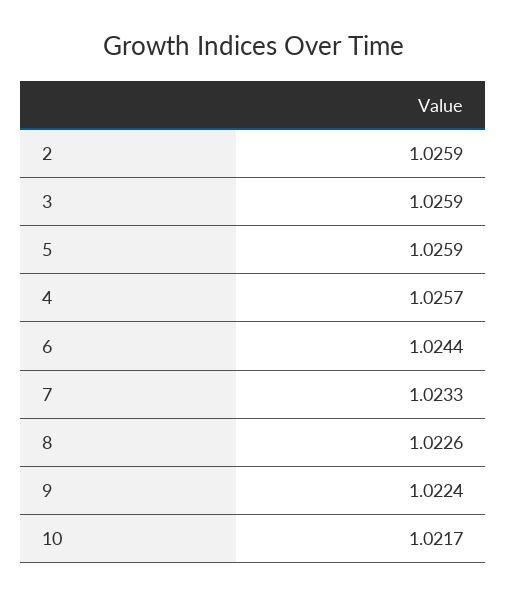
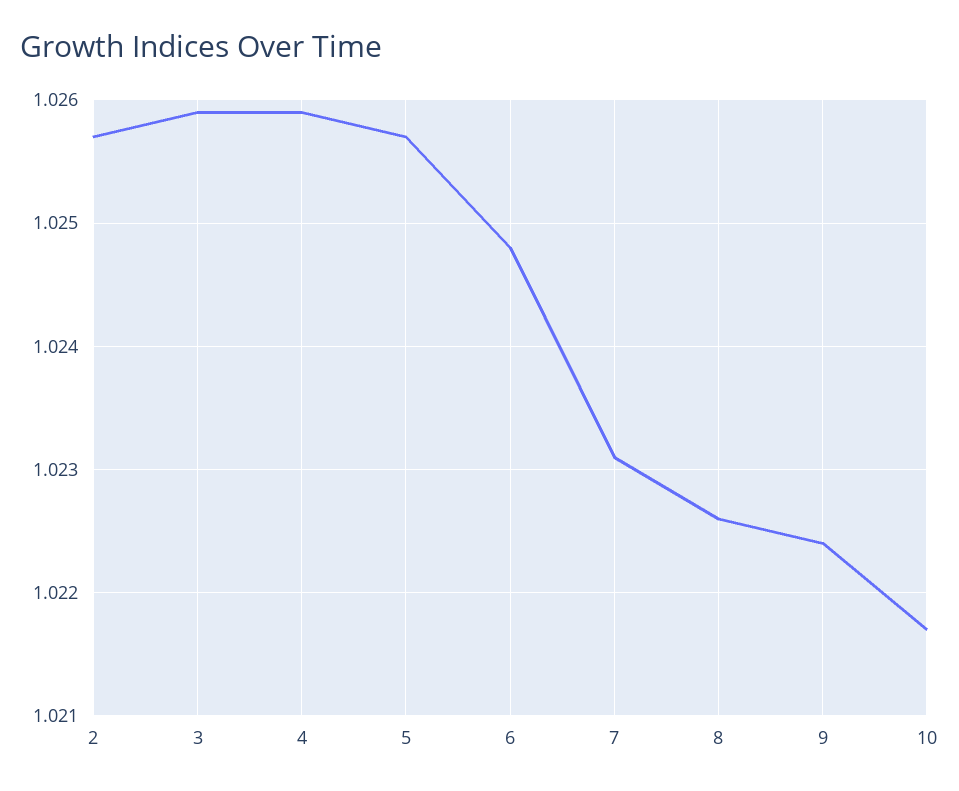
  {
-   "2": 1.0259,
+   "2": 1.0257,
    "3": 1.0259,
-   "5": 1.0259,
+   "5": 1.0257,
-   "4": 1.0257,
+   "4": 1.0259,
-   "6": 1.0244,
+   "6": 1.0248,
-   "7": 1.0233,
+   "7": 1.0231,
    "8": 1.0226,
    "9": 1.0224,
    "10": 1.0217
  }

